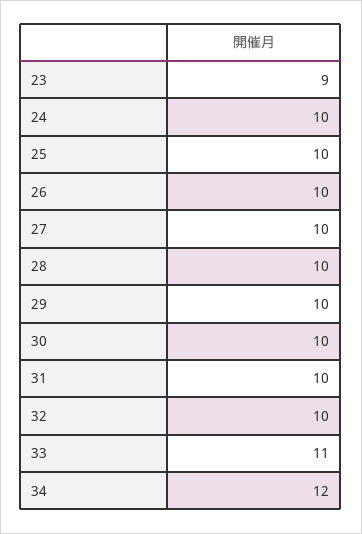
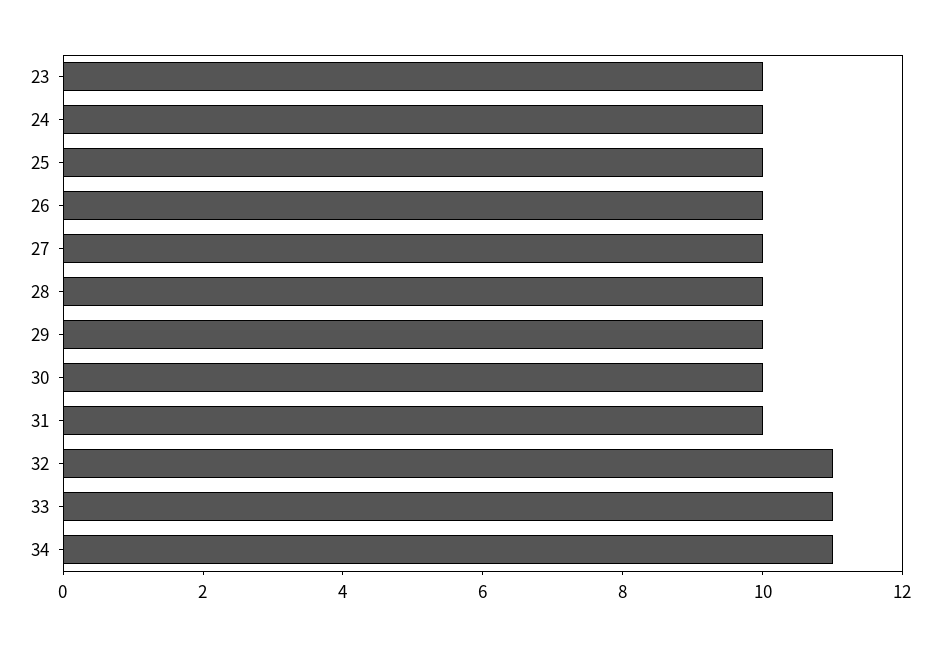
  {
-   "23": 9,
+   "23": 10,
    "24": 10,
    "25": 10,
    "26": 10,
    "27": 10,
    "28": 10,
    "29": 10,
    "30": 10,
    "31": 10,
-   "32": 10,
+   "32": 11,
    "33": 11,
-   "34": 12
+   "34": 11
  }

